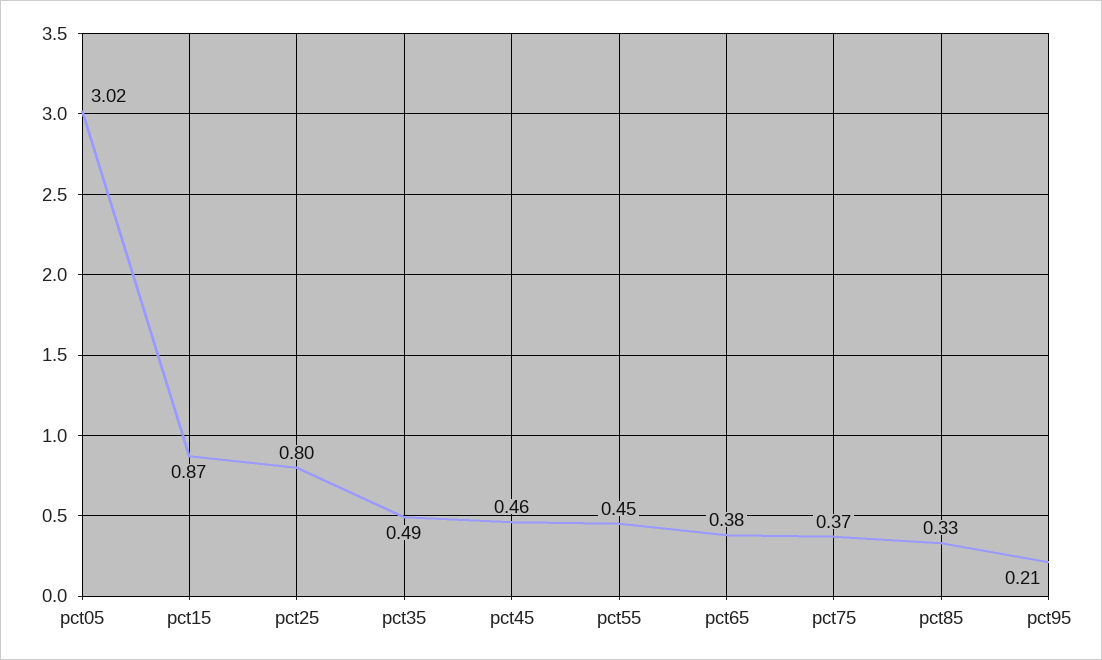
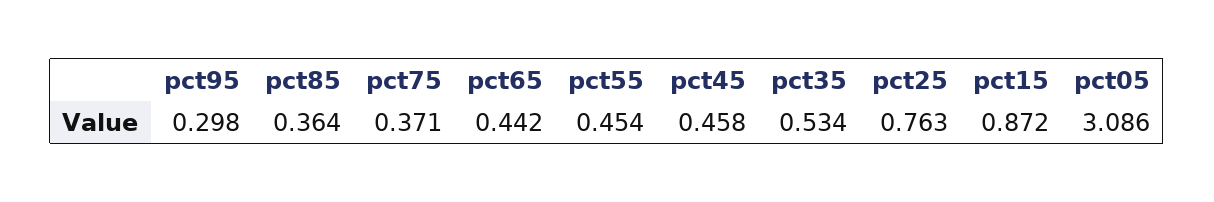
  {
-   "pct05": 3.02,
+   "pct05": 3.086,
    "pct15": 0.872,
-   "pct25": 0.8,
+   "pct25": 0.763,
-   "pct35": 0.49,
+   "pct35": 0.534,
    "pct45": 0.458,
    "pct55": 0.454,
-   "pct65": 0.38,
+   "pct65": 0.442,
    "pct75": 0.371,
-   "pct85": 0.33,
+   "pct85": 0.364,
-   "pct95": 0.21
+   "pct95": 0.298
  }

